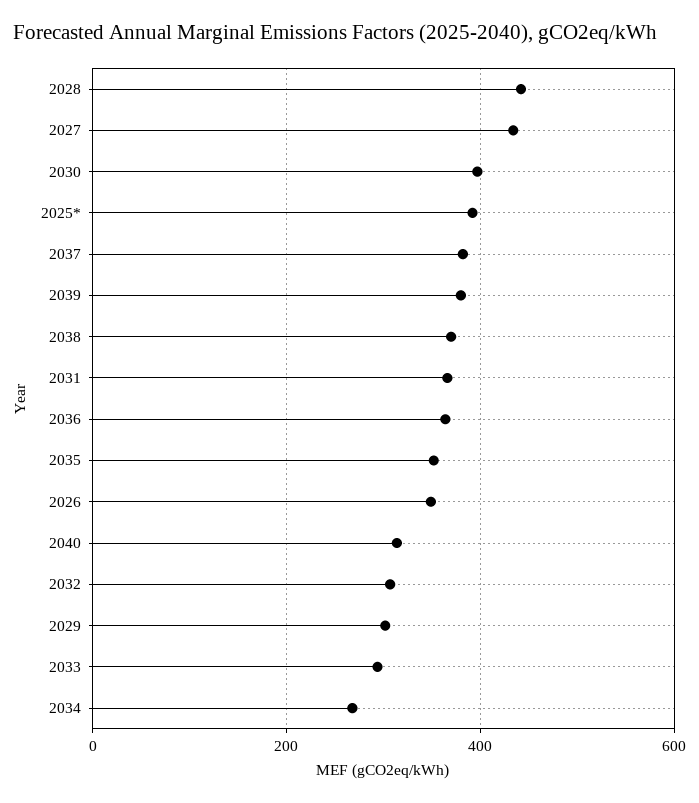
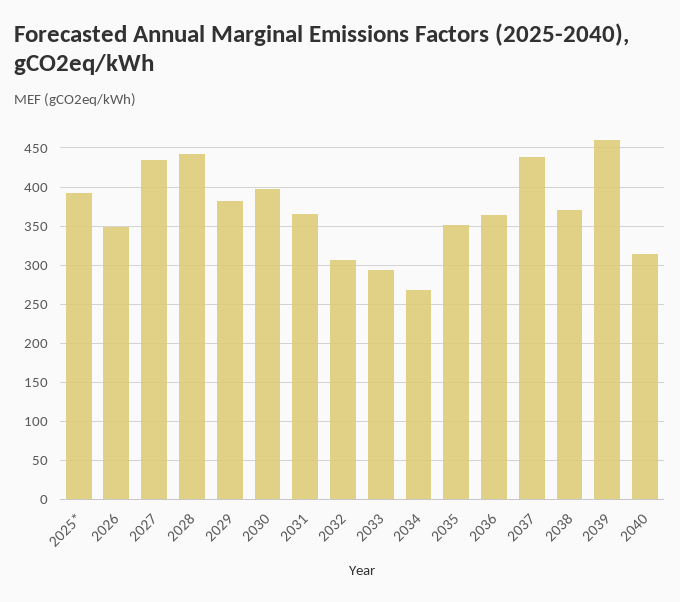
  {
    "2028": 440,
    "2027": 430,
    "2030": 400,
    "2025*": 390,
-   "2037": 380,
+   "2037": 440,
-   "2039": 380,
+   "2039": 460,
    "2038": 370,
    "2031": 370,
    "2036": 360,
    "2035": 350,
    "2026": 350,
    "2040": 310,
    "2032": 310,
-   "2029": 300,
+   "2029": 380,
    "2033": 290,
    "2034": 270
  }

